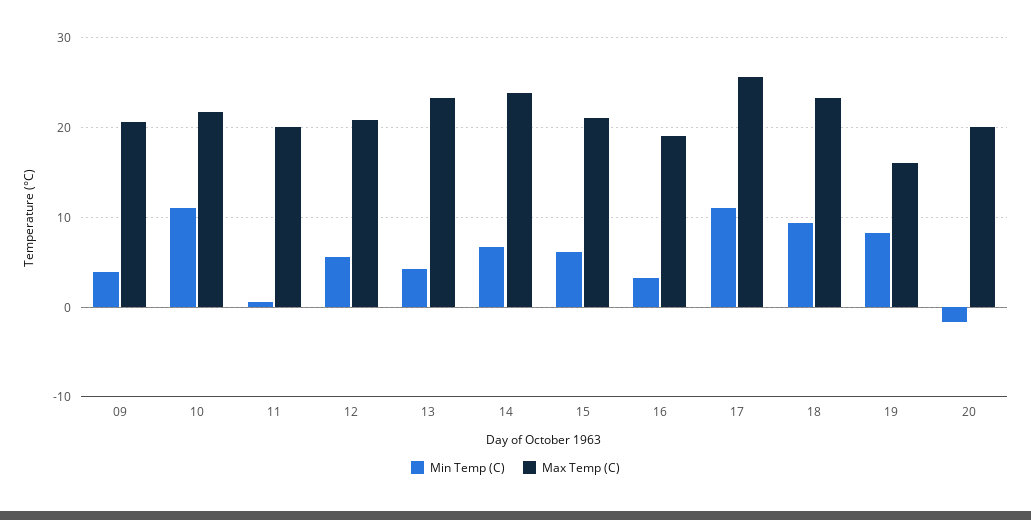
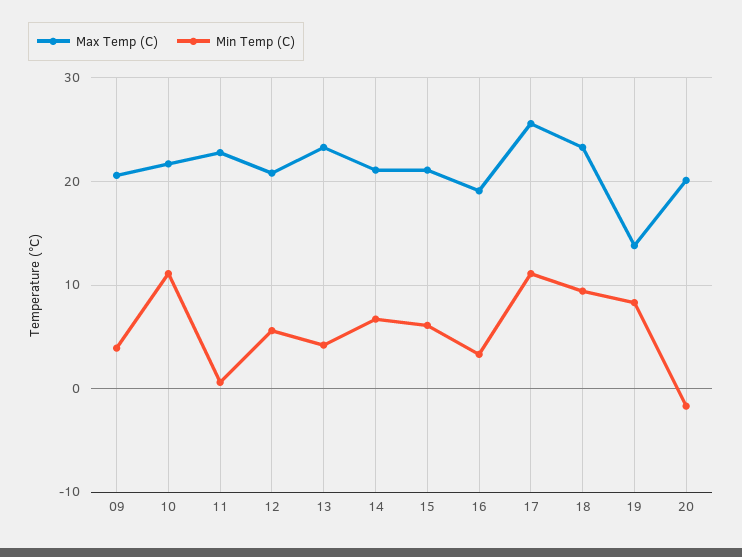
  {
    "Min Temp (C)": {
      "09": 4,
      "10": 11,
      "11": 1,
      "12": 6,
      "13": 4,
      "14": 7,
      "15": 6,
      "16": 3,
      "17": 11,
      "18": 9,
      "19": 8,
      "20": -2
    },
    "Max Temp (C)": {
      "09": 21,
      "10": 22,
-     "11": 20,
+     "11": 23,
      "12": 21,
      "13": 23,
-     "14": 24,
+     "14": 21,
      "15": 21,
      "16": 19,
      "17": 26,
      "18": 23,
-     "19": 16,
+     "19": 14,
      "20": 20
    }
  }

